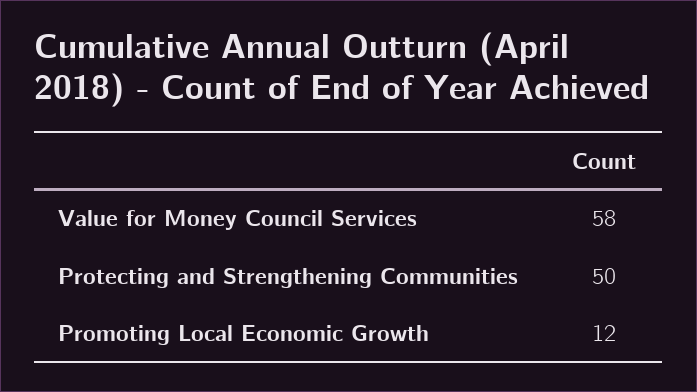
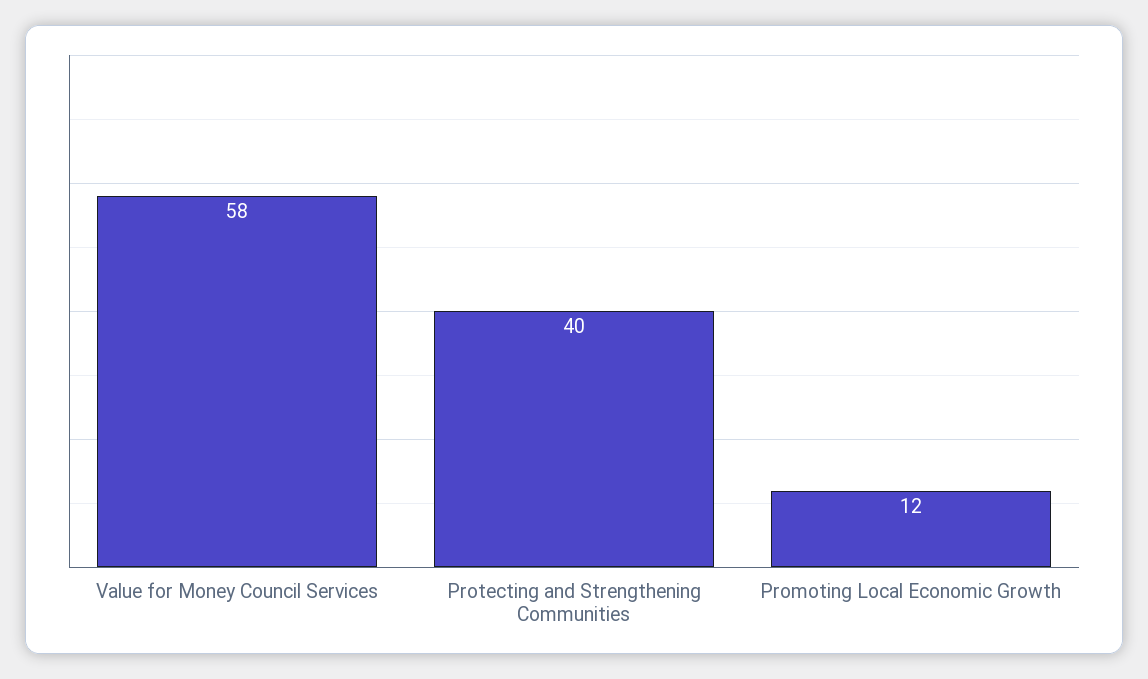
  {
    "Value for Money Council Services": 58,
-   "Protecting and Strengthening Communities": 50,
+   "Protecting and Strengthening Communities": 40,
    "Promoting Local Economic Growth": 12
  }

